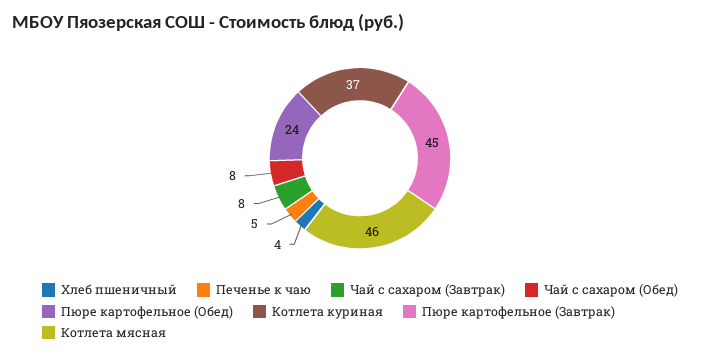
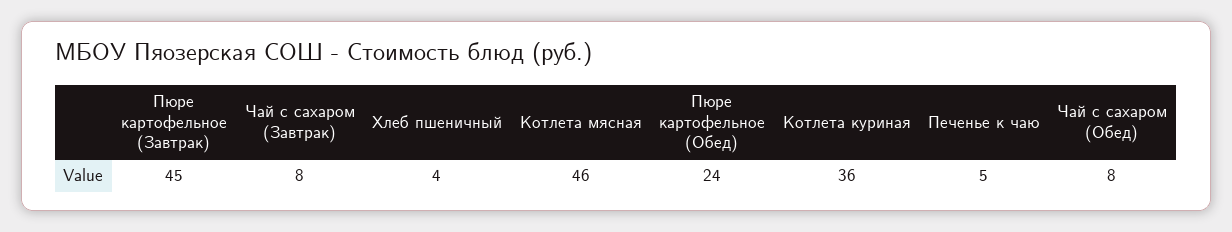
  {
    "Хлеб пшеничный": 4,
    "Печенье к чаю": 5,
    "Чай с сахаром (Завтрак)": 8,
    "Чай с сахаром (Обед)": 8,
    "Пюре картофельное (Обед)": 24,
-   "Котлета куриная": 37,
+   "Котлета куриная": 36,
    "Пюре картофельное (Завтрак)": 45,
    "Котлета мясная": 46
  }

